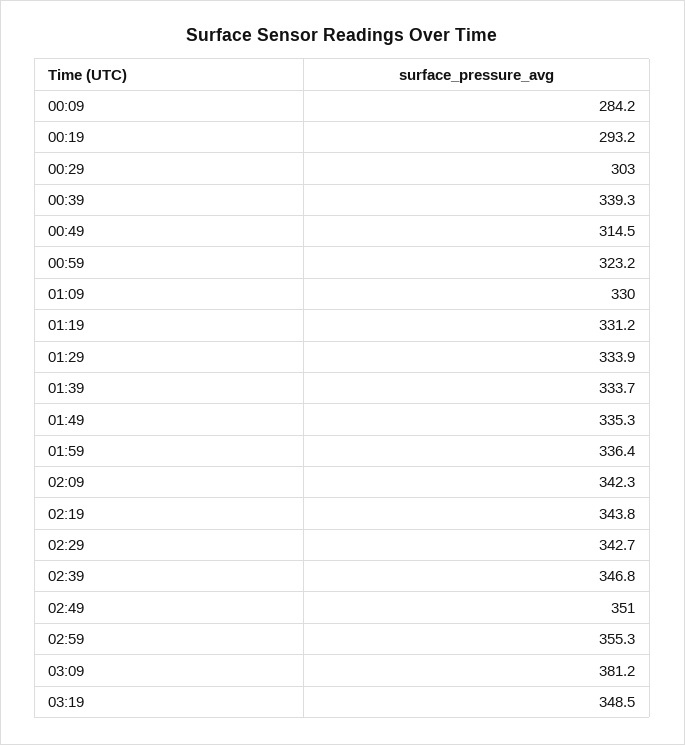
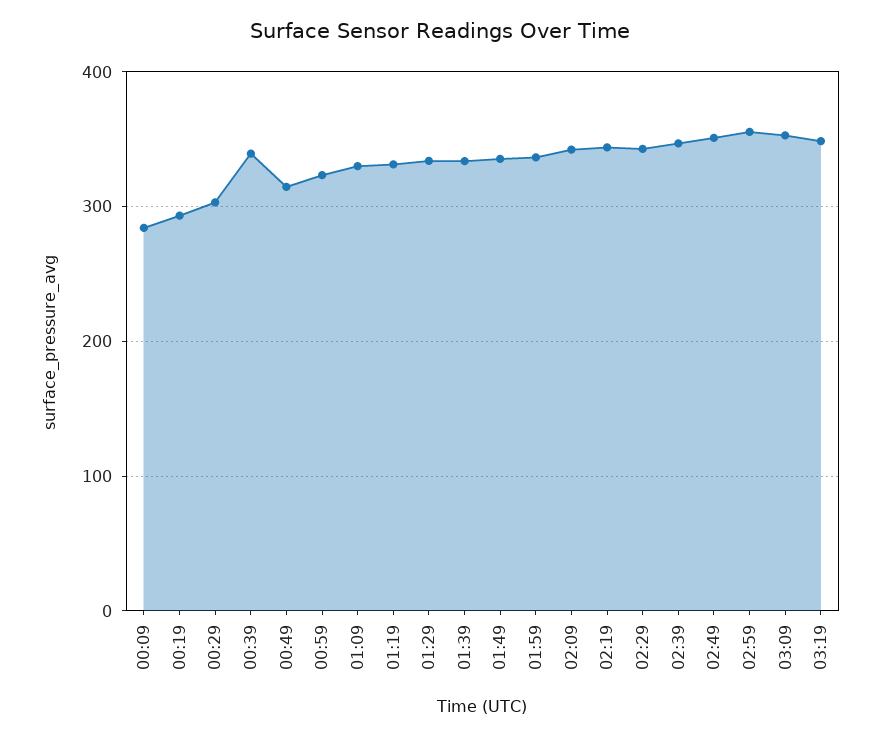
  {
    "00:09": 284.2,
    "00:19": 293.2,
    "00:29": 303,
    "00:39": 339.3,
    "00:49": 314.5,
    "00:59": 323.2,
    "01:09": 330,
    "01:19": 331.2,
    "01:29": 333.9,
    "01:39": 333.7,
    "01:49": 335.3,
    "01:59": 336.4,
    "02:09": 342.3,
    "02:19": 343.8,
    "02:29": 342.7,
    "02:39": 346.8,
    "02:49": 351,
    "02:59": 355.3,
-   "03:09": 381.2,
+   "03:09": 350,
    "03:19": 348.5
  }

